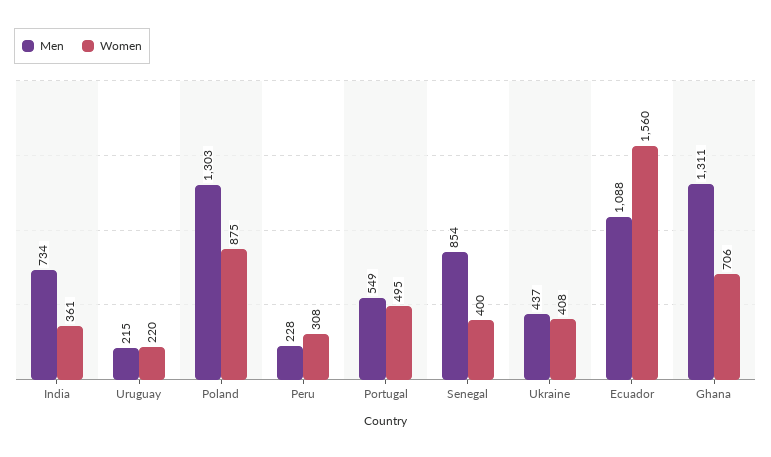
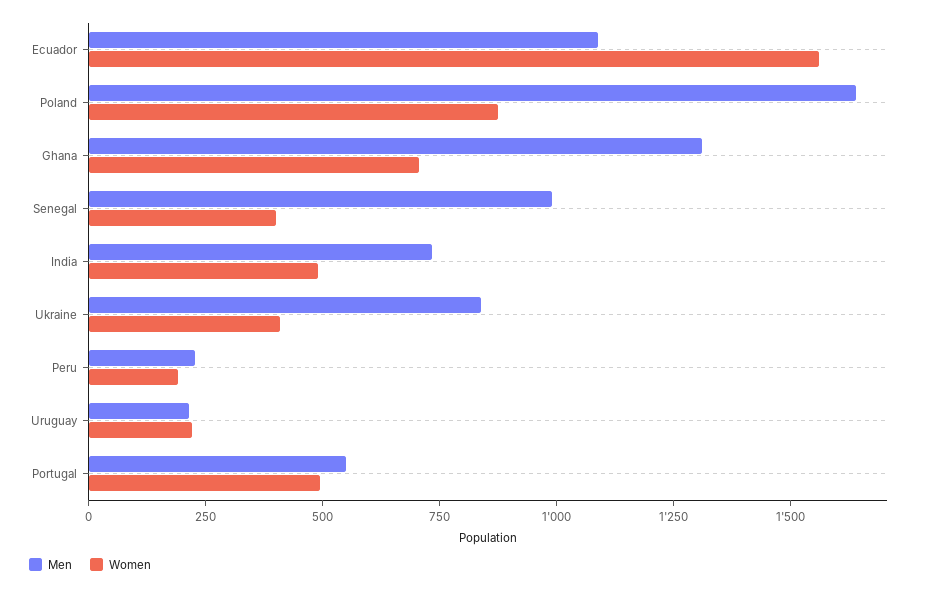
  {
    "Men": {
      "India": 734,
      "Uruguay": 215,
-     "Poland": 1303,
+     "Poland": 1650,
      "Peru": 228,
      "Portugal": 549,
-     "Senegal": 854,
+     "Senegal": 1000,
-     "Ukraine": 437,
+     "Ukraine": 850,
      "Ecuador": 1088,
      "Ghana": 1311
    },
    "Women": {
-     "India": 361,
+     "India": 500,
      "Uruguay": 220,
      "Poland": 875,
-     "Peru": 308,
+     "Peru": 200,
      "Portugal": 495,
      "Senegal": 400,
      "Ukraine": 408,
      "Ecuador": 1560,
      "Ghana": 706
    }
  }

